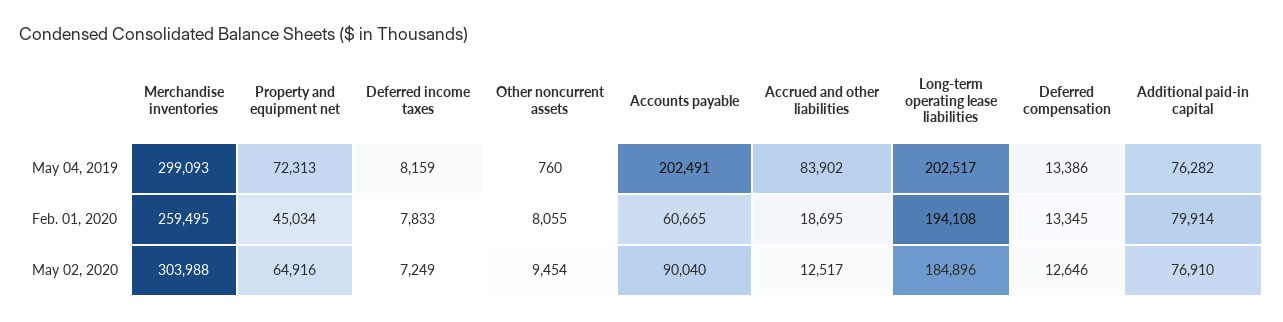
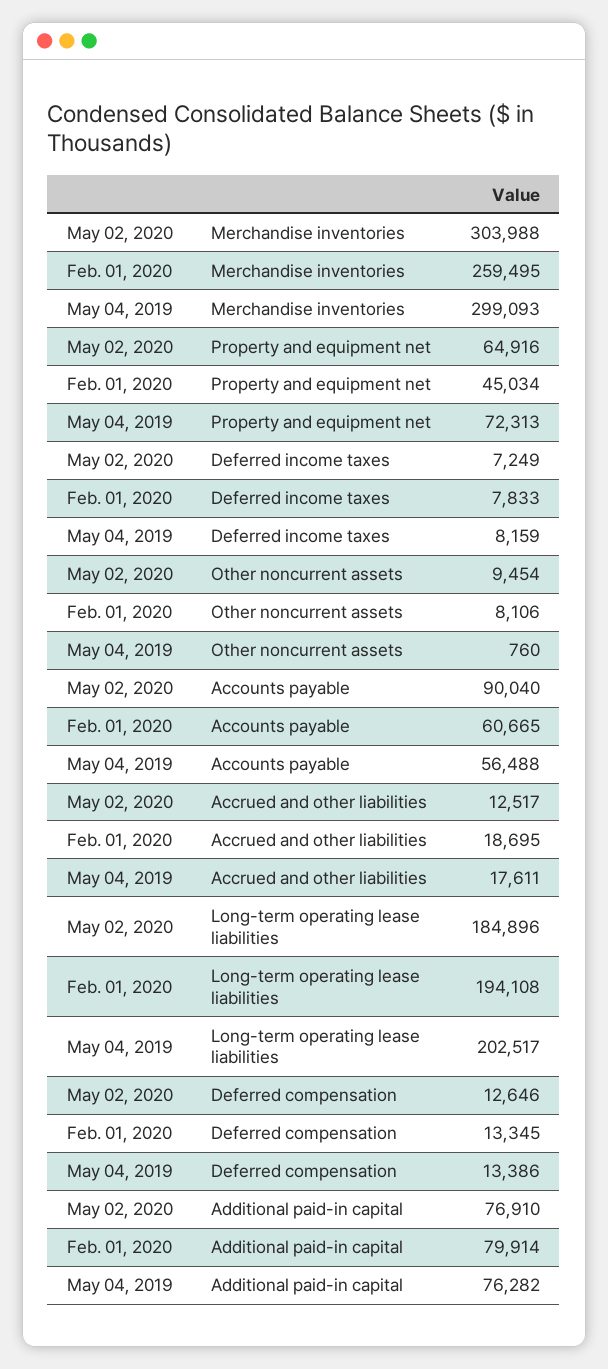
  {
    "Merchandise inventories": {
      "May 04, 2019": 299093,
      "Feb. 01, 2020": 259495,
      "May 02, 2020": 303988
    },
    "Property and equipment net": {
      "May 04, 2019": 72313,
      "Feb. 01, 2020": 45034,
      "May 02, 2020": 64916
    },
    "Deferred income taxes": {
      "May 04, 2019": 8159,
      "Feb. 01, 2020": 7833,
      "May 02, 2020": 7249
    },
    "Other noncurrent assets": {
      "May 04, 2019": 760,
-     "Feb. 01, 2020": 8055,
+     "Feb. 01, 2020": 8106,
      "May 02, 2020": 9454
    },
    "Accounts payable": {
-     "May 04, 2019": 202491,
+     "May 04, 2019": 56488,
      "Feb. 01, 2020": 60665,
      "May 02, 2020": 90040
    },
    "Accrued and other liabilities": {
-     "May 04, 2019": 83902,
+     "May 04, 2019": 17611,
      "Feb. 01, 2020": 18695,
      "May 02, 2020": 12517
    },
    "Long-term operating lease liabilities": {
      "May 04, 2019": 202517,
      "Feb. 01, 2020": 194108,
      "May 02, 2020": 184896
    },
    "Deferred compensation": {
      "May 04, 2019": 13386,
      "Feb. 01, 2020": 13345,
      "May 02, 2020": 12646
    },
    "Additional paid-in capital": {
      "May 04, 2019": 76282,
      "Feb. 01, 2020": 79914,
      "May 02, 2020": 76910
    }
  }

